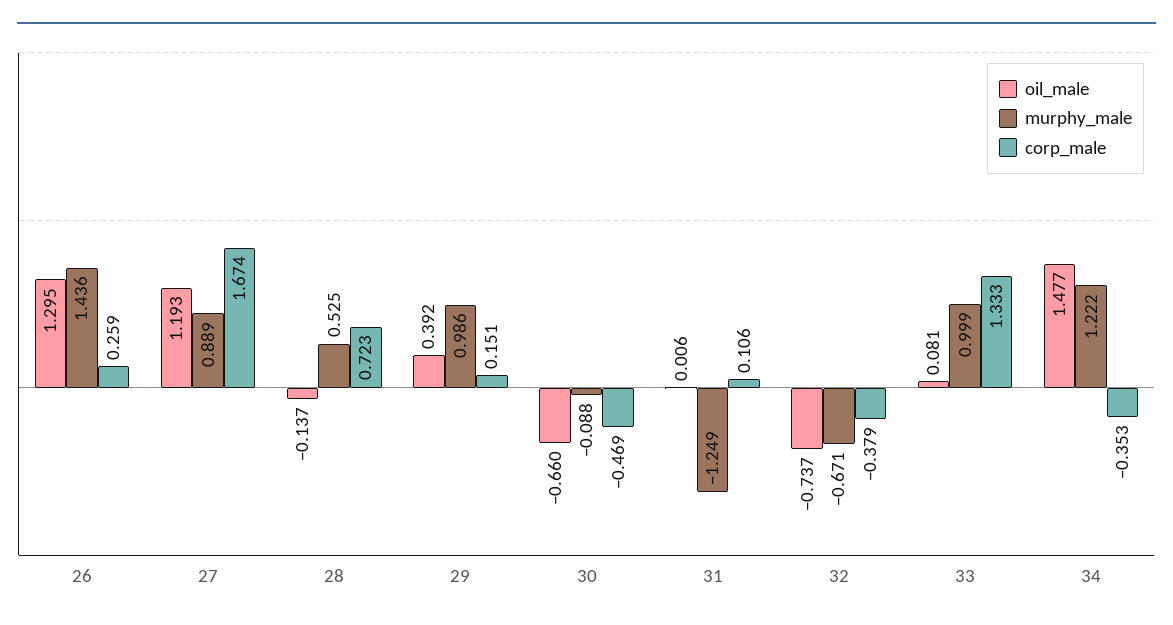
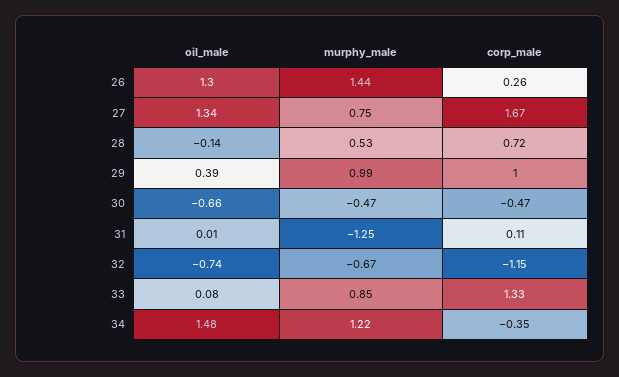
  {
    "oil_male": {
      "26": 1.295,
-     "27": 1.193,
+     "27": 1.34,
      "28": -0.137,
      "29": 0.392,
      "30": -0.66,
      "31": 0.006,
      "32": -0.737,
      "33": 0.081,
      "34": 1.477
    },
    "murphy_male": {
      "26": 1.436,
-     "27": 0.889,
+     "27": 0.75,
      "28": 0.525,
      "29": 0.986,
-     "30": -0.088,
+     "30": -0.47,
      "31": -1.249,
      "32": -0.671,
-     "33": 0.999,
+     "33": 0.85,
      "34": 1.222
    },
    "corp_male": {
      "26": 0.259,
      "27": 1.674,
      "28": 0.723,
-     "29": 0.151,
+     "29": 1,
      "30": -0.469,
      "31": 0.106,
-     "32": -0.379,
+     "32": -1.15,
      "33": 1.333,
      "34": -0.353
    }
  }

